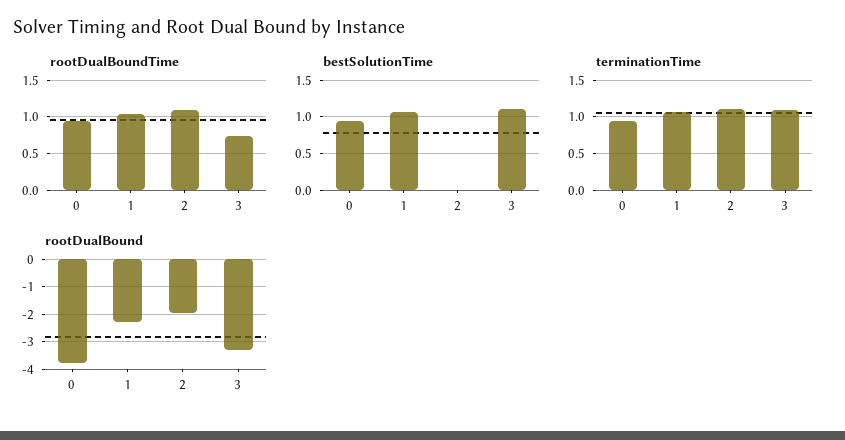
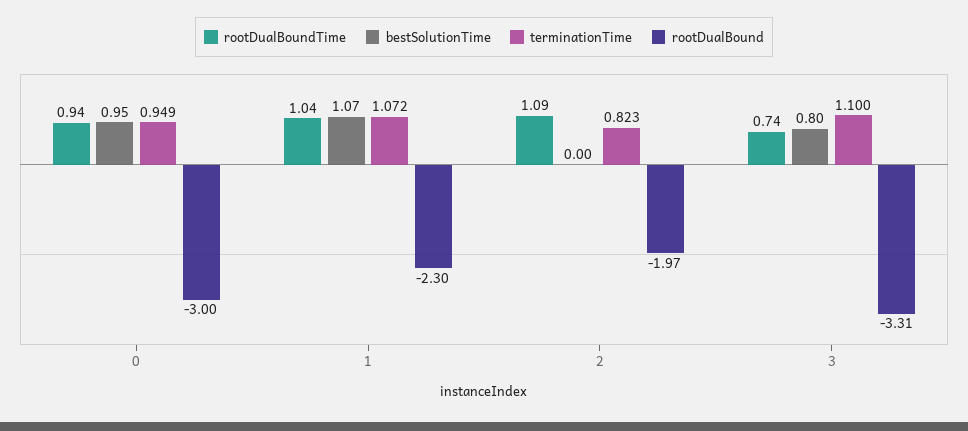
  {
    "rootDualBoundTime": {
      "0": 0.94,
      "1": 1.04,
      "2": 1.09,
      "3": 0.74
    },
    "bestSolutionTime": {
      "0": 0.95,
      "1": 1.07,
      "2": 0,
-     "3": 1.1
+     "3": 0.8
    },
    "terminationTime": {
      "0": 0.949,
      "1": 1.072,
-     "2": 1.1,
+     "2": 0.823,
      "3": 1.1
    },
    "rootDualBound": {
-     "0": -3.75,
+     "0": -3,
      "1": -2.3,
      "2": -1.97,
      "3": -3.31
    }
  }

